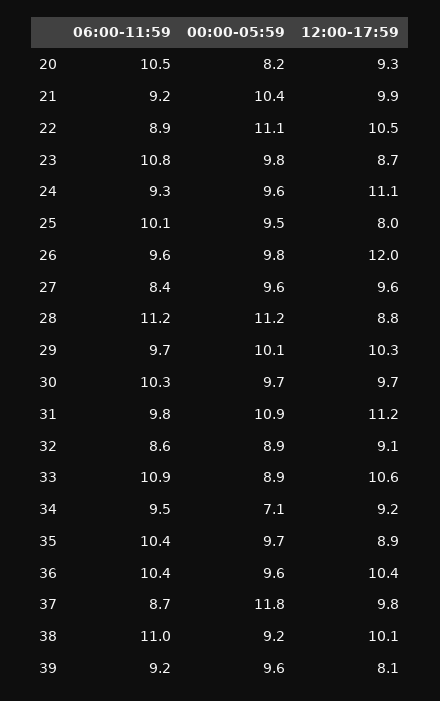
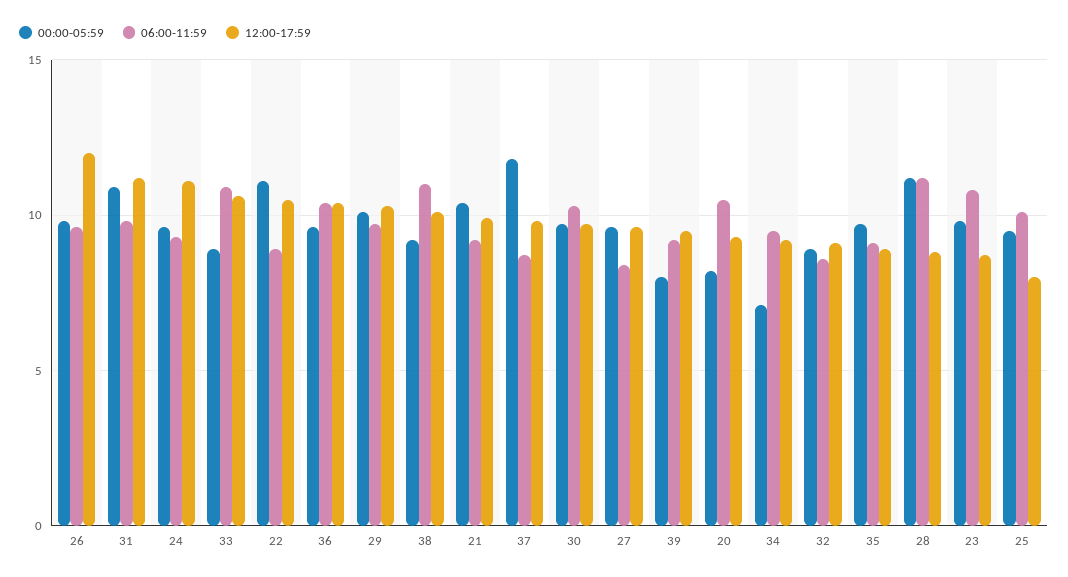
  {
    "06:00-11:59": {
      "20": 10.5,
      "21": 9.2,
      "22": 8.9,
      "23": 10.8,
      "24": 9.3,
      "25": 10.1,
      "26": 9.6,
      "27": 8.4,
      "28": 11.2,
      "29": 9.7,
      "30": 10.3,
      "31": 9.8,
      "32": 8.6,
      "33": 10.9,
      "34": 9.5,
-     "35": 10.4,
+     "35": 9,
      "36": 10.4,
      "37": 8.7,
      "38": 11,
      "39": 9.2
    },
    "00:00-05:59": {
      "20": 8.2,
      "21": 10.4,
      "22": 11.1,
      "23": 9.8,
      "24": 9.6,
      "25": 9.5,
      "26": 9.8,
      "27": 9.6,
      "28": 11.2,
      "29": 10.1,
      "30": 9.7,
      "31": 10.9,
      "32": 8.9,
      "33": 8.9,
      "34": 7.1,
      "35": 9.7,
      "36": 9.6,
      "37": 11.8,
      "38": 9.2,
-     "39": 9.6
+     "39": 8
    },
    "12:00-17:59": {
      "20": 9.3,
      "21": 9.9,
      "22": 10.5,
      "23": 8.7,
      "24": 11.1,
      "25": 8,
      "26": 12,
      "27": 9.6,
      "28": 8.8,
      "29": 10.3,
      "30": 9.7,
      "31": 11.2,
      "32": 9.1,
      "33": 10.6,
      "34": 9.2,
      "35": 8.9,
      "36": 10.4,
      "37": 9.8,
      "38": 10.1,
-     "39": 8.1
+     "39": 9.5
    }
  }

